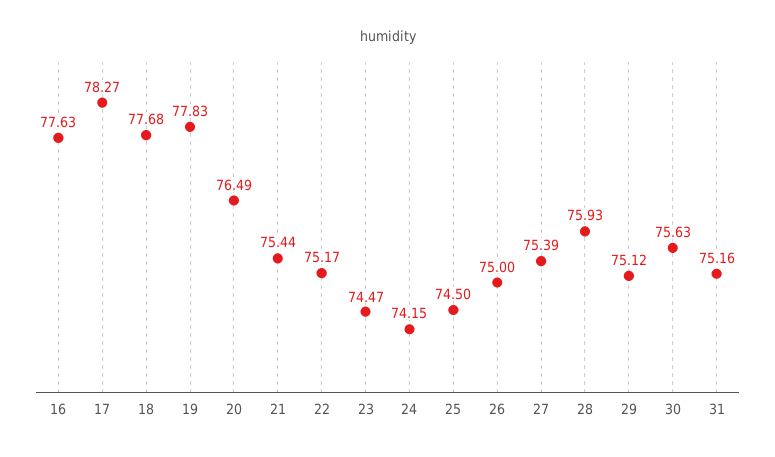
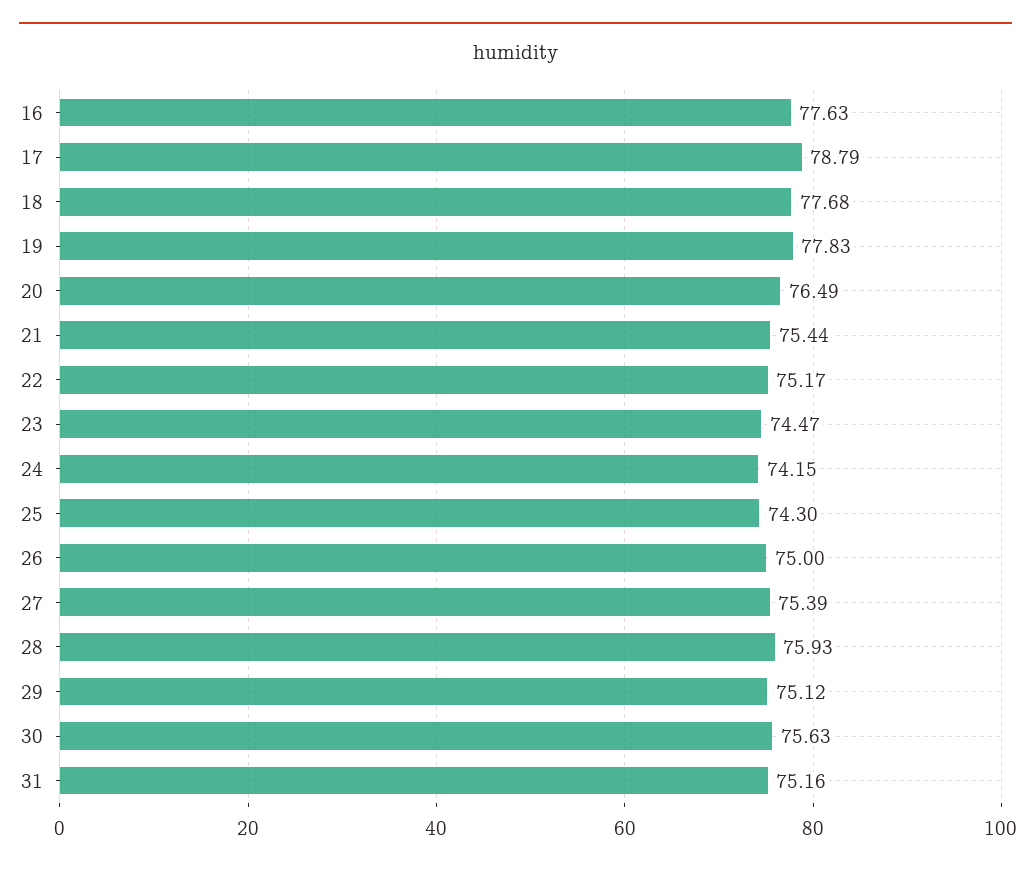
  {
    "16": 77.63,
-   "17": 78.27,
+   "17": 78.79,
    "18": 77.68,
    "19": 77.83,
    "20": 76.49,
    "21": 75.44,
    "22": 75.17,
    "23": 74.47,
    "24": 74.15,
-   "25": 74.5,
+   "25": 74.3,
    "26": 75,
    "27": 75.39,
    "28": 75.93,
    "29": 75.12,
    "30": 75.63,
    "31": 75.16
  }

